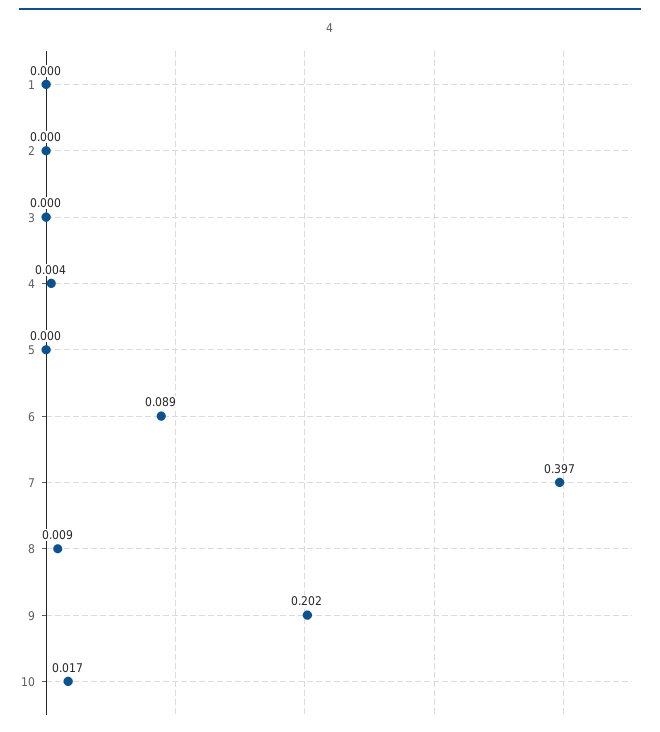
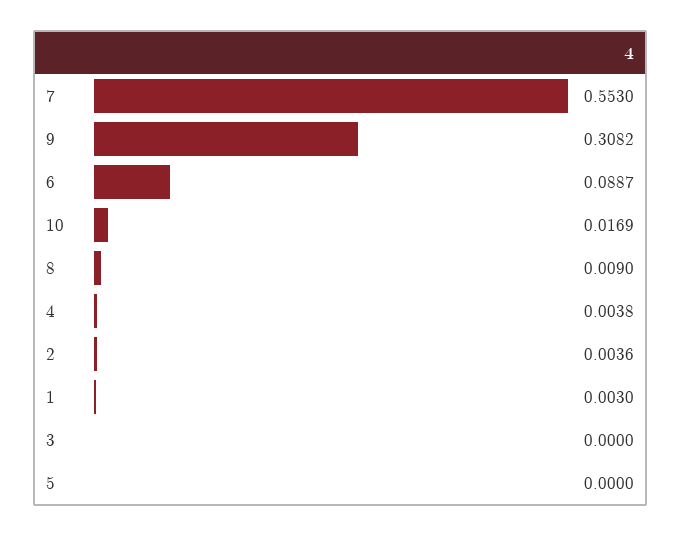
  {
-   "1": 0,
+   "1": 0.003,
-   "2": 0,
+   "2": 0.0036,
    "3": 0,
    "4": 0.0038,
    "5": 0,
    "6": 0.0887,
-   "7": 0.397,
+   "7": 0.553,
    "8": 0.009,
-   "9": 0.202,
+   "9": 0.3082,
    "10": 0.0169
  }

